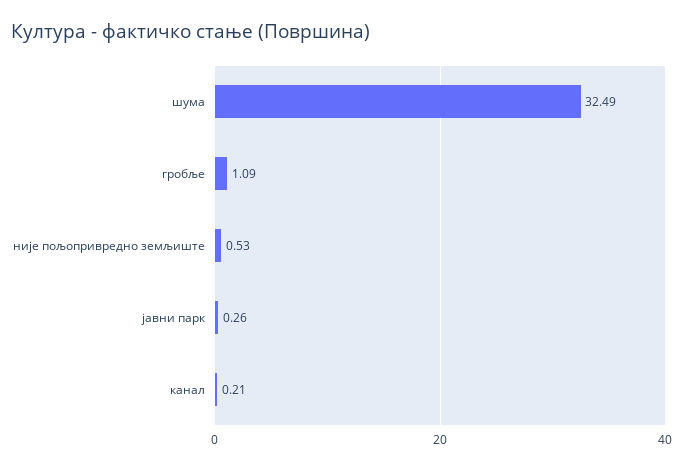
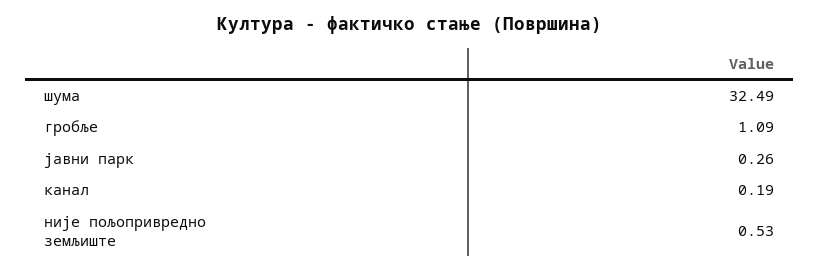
  {
    "шума": 32.49,
    "гробље": 1.09,
    "није пољопривредно земљиште": 0.53,
    "јавни парк": 0.26,
-   "канал": 0.21
+   "канал": 0.19
  }

